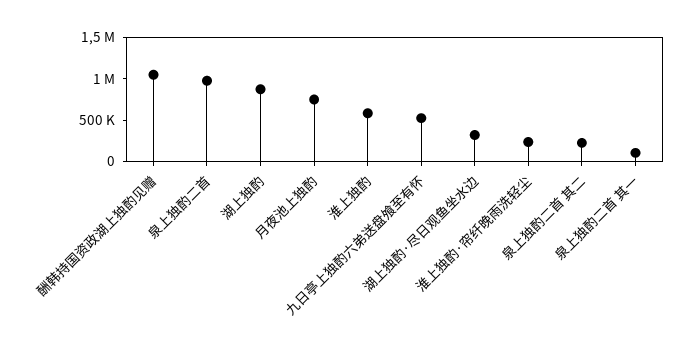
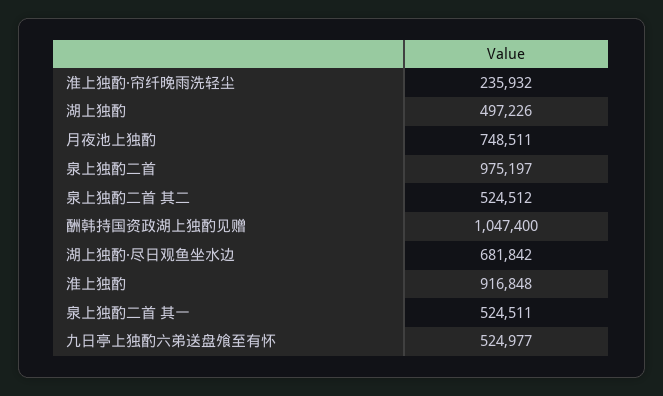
  {
    "酬韩持国资政湖上独酌见赠": 1047400,
    "泉上独酌二首": 975197,
-   "湖上独酌": 900000,
+   "湖上独酌": 497226,
    "月夜池上独酌": 748511,
-   "淮上独酌": 600000,
+   "淮上独酌": 916848,
    "九日亭上独酌六弟送盘飧至有怀": 524977,
-   "湖上独酌·尽日观鱼坐水边": 300000,
+   "湖上独酌·尽日观鱼坐水边": 681842,
    "淮上独酌·帘纤晚雨洗轻尘": 235932,
-   "泉上独酌二首 其二": 200000,
+   "泉上独酌二首 其二": 524512,
-   "泉上独酌二首 其一": 100000
+   "泉上独酌二首 其一": 524511
  }

